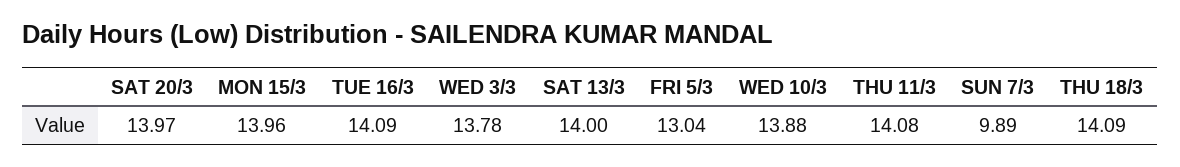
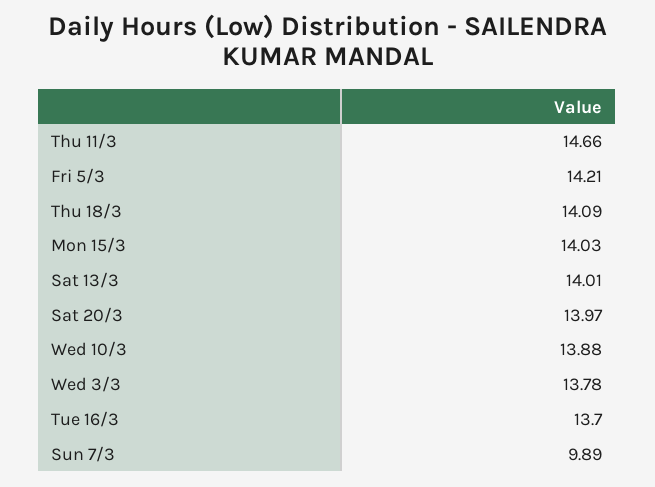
  {
    "SAT 20/3": 13.97,
-   "MON 15/3": 13.96,
+   "MON 15/3": 14.03,
-   "TUE 16/3": 14.09,
+   "TUE 16/3": 13.7,
    "WED 3/3": 13.78,
-   "SAT 13/3": 14,
+   "SAT 13/3": 14.01,
-   "FRI 5/3": 13.04,
+   "FRI 5/3": 14.21,
    "WED 10/3": 13.88,
-   "THU 11/3": 14.08,
+   "THU 11/3": 14.66,
    "SUN 7/3": 9.89,
    "THU 18/3": 14.09
  }

